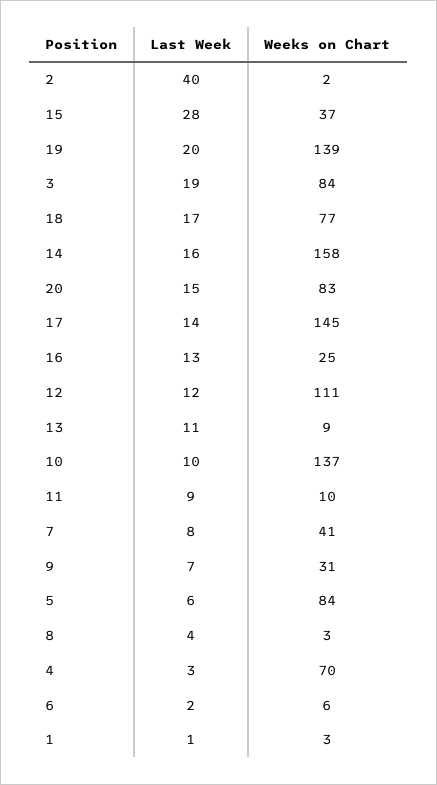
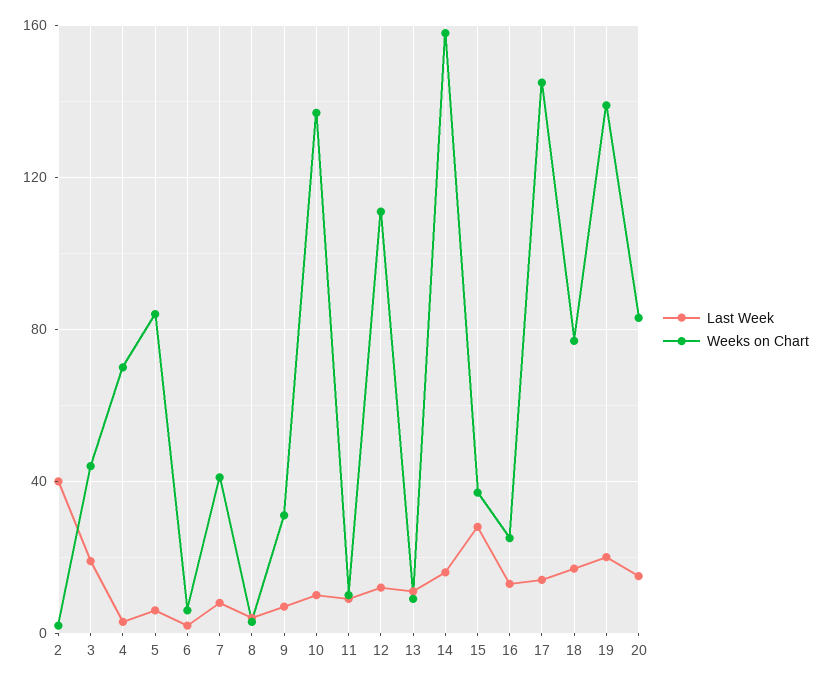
  {
    "Last Week": {
      "2": 40,
      "15": 28,
      "19": 20,
      "3": 19,
      "18": 17,
      "14": 16,
      "20": 15,
      "17": 14,
      "16": 13,
      "12": 12,
      "13": 11,
      "10": 10,
      "11": 9,
      "7": 8,
      "9": 7,
      "5": 6,
      "8": 4,
      "4": 3,
-     "6": 2,
+     "6": 2
-     "1": 1
    },
    "Weeks on Chart": {
      "2": 2,
      "15": 37,
      "19": 139,
-     "3": 84,
+     "3": 45,
      "18": 77,
      "14": 158,
      "20": 83,
      "17": 145,
      "16": 25,
      "12": 111,
      "13": 9,
      "10": 137,
      "11": 10,
      "7": 41,
      "9": 31,
      "5": 84,
      "8": 3,
      "4": 70,
-     "6": 6,
+     "6": 6
-     "1": 3
    }
  }

